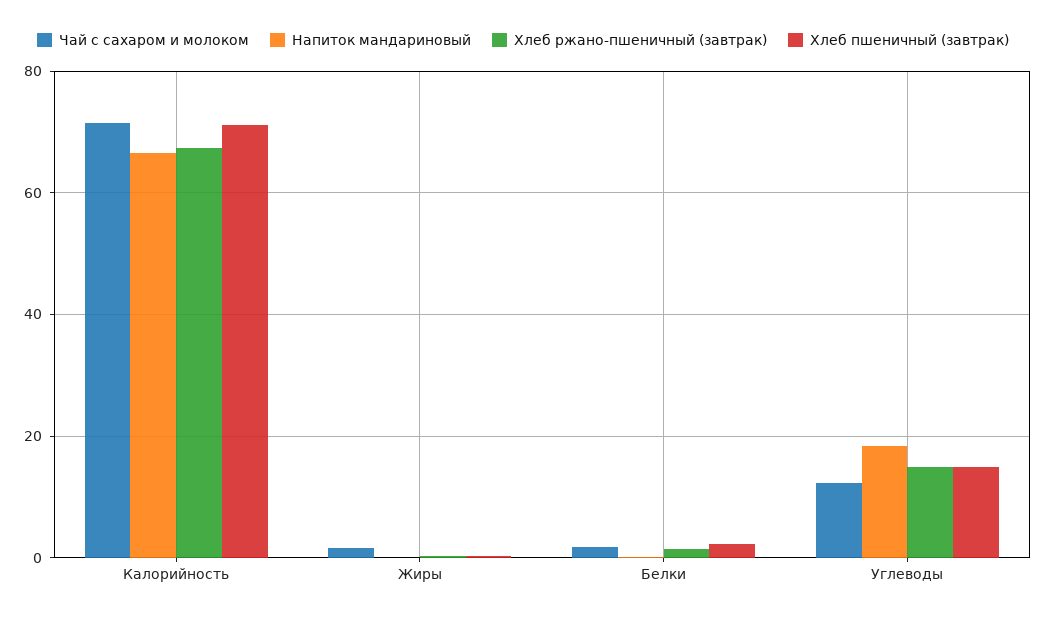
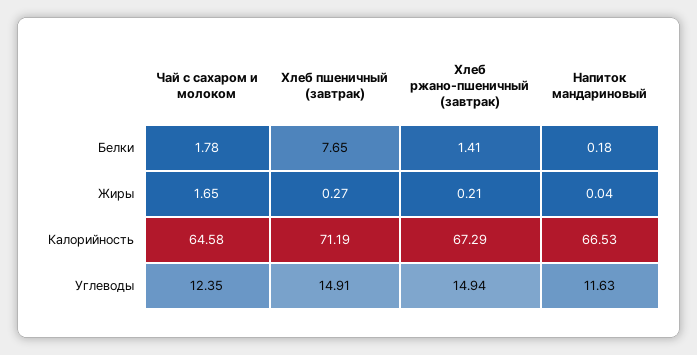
  {
    "Чай с сахаром и молоком": {
-     "Калорийность": 72,
+     "Калорийность": 64.58,
      "Жиры": 1.65,
      "Белки": 1.78,
      "Углеводы": 12.35
    },
    "Напиток мандариновый": {
      "Калорийность": 66.53,
      "Жиры": 0.04,
      "Белки": 0.18,
-     "Углеводы": 18
+     "Углеводы": 11.63
    },
    "Хлеб ржано-пшеничный (завтрак)": {
      "Калорийность": 67.29,
      "Жиры": 0.21,
      "Белки": 1.41,
      "Углеводы": 14.94
    },
    "Хлеб пшеничный (завтрак)": {
      "Калорийность": 71.19,
      "Жиры": 0.27,
-     "Белки": 2,
+     "Белки": 7.65,
      "Углеводы": 14.91
    }
  }

